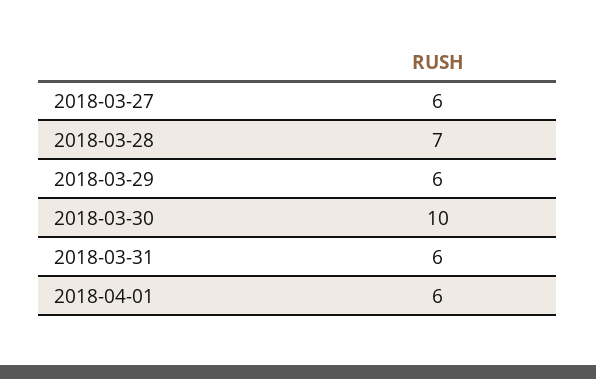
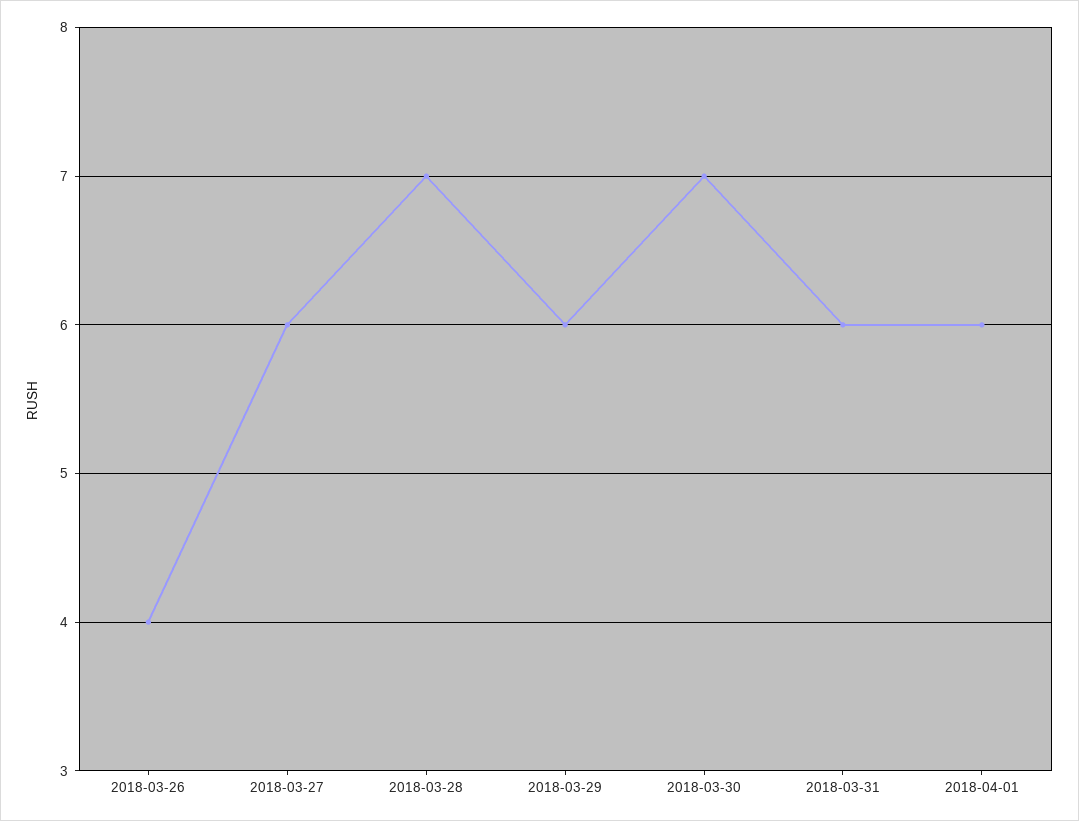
  {
    "2018-03-27": 6,
    "2018-03-28": 7,
    "2018-03-29": 6,
-   "2018-03-30": 10,
+   "2018-03-30": 7,
    "2018-03-31": 6,
-   "2018-04-01": 6
+   "2018-04-01": 6,
+   "2018-03-26": 4
  }

